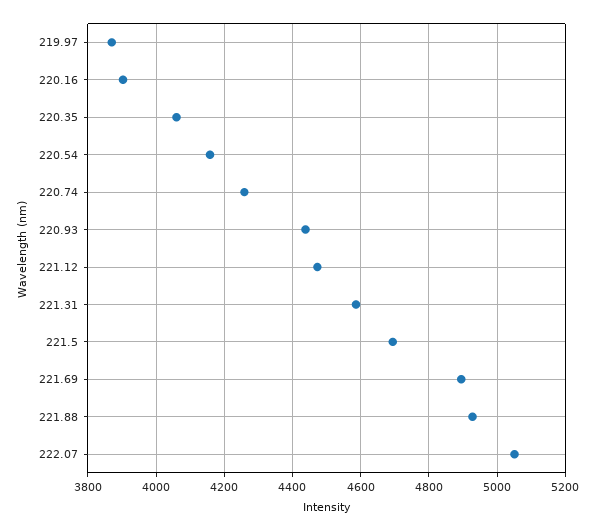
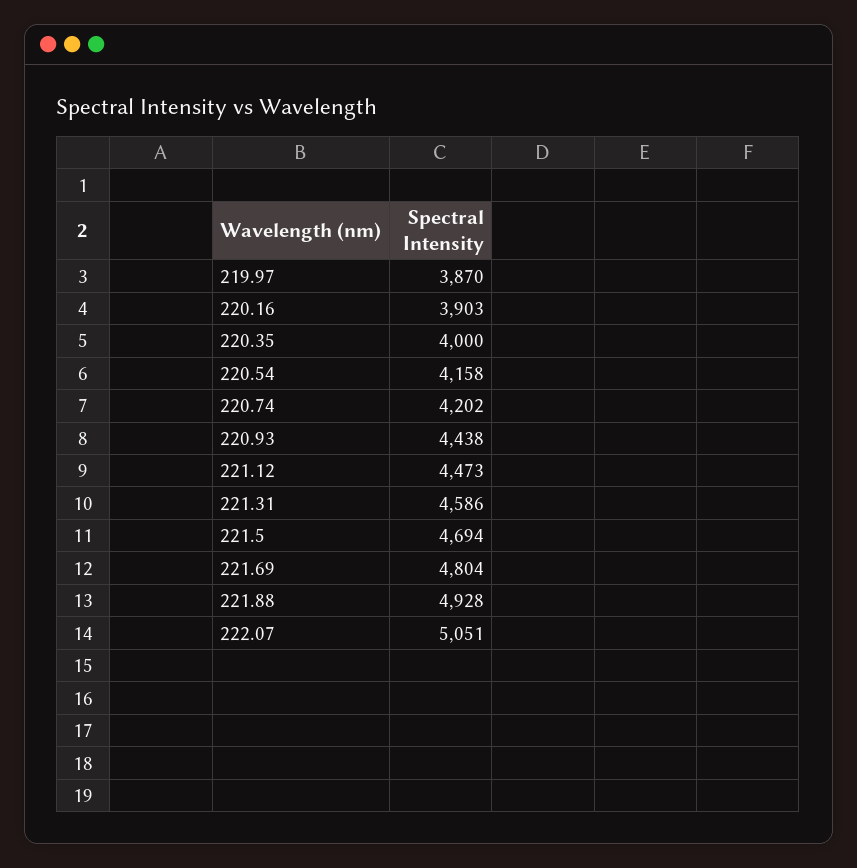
  {
    "219.97": 3870,
    "220.16": 3903,
-   "220.35": 4060,
+   "220.35": 4000,
    "220.54": 4158,
-   "220.74": 4260,
+   "220.74": 4202,
    "220.93": 4438,
    "221.12": 4473,
    "221.31": 4586,
    "221.5": 4694,
-   "221.69": 4900,
+   "221.69": 4804,
    "221.88": 4928,
    "222.07": 5051
  }

